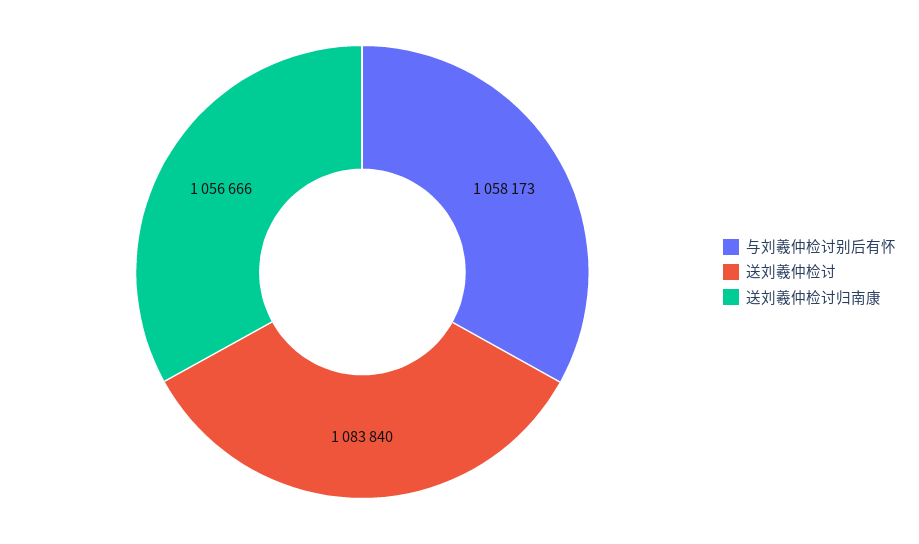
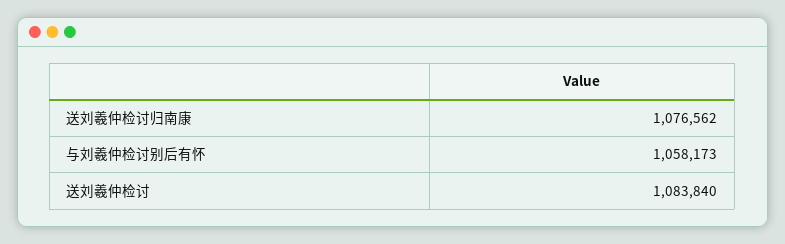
  {
    "与刘羲仲检讨别后有怀": 1058173,
    "送刘羲仲检讨": 1083840,
-   "送刘羲仲检讨归南康": 1056666
+   "送刘羲仲检讨归南康": 1076562
  }

